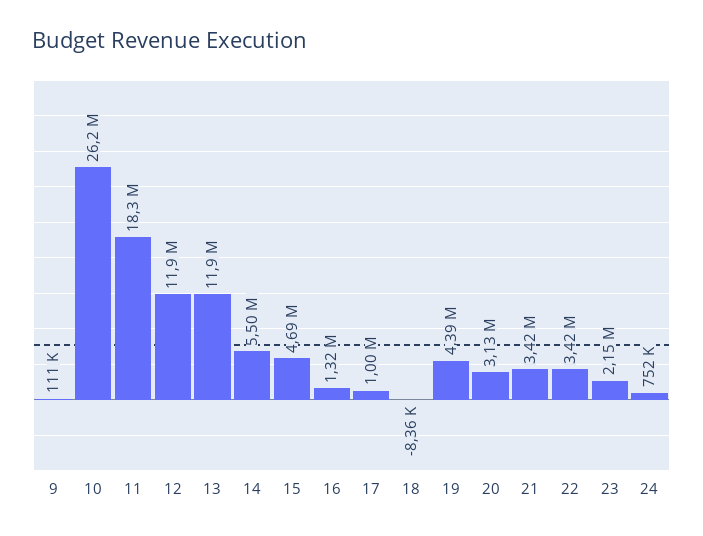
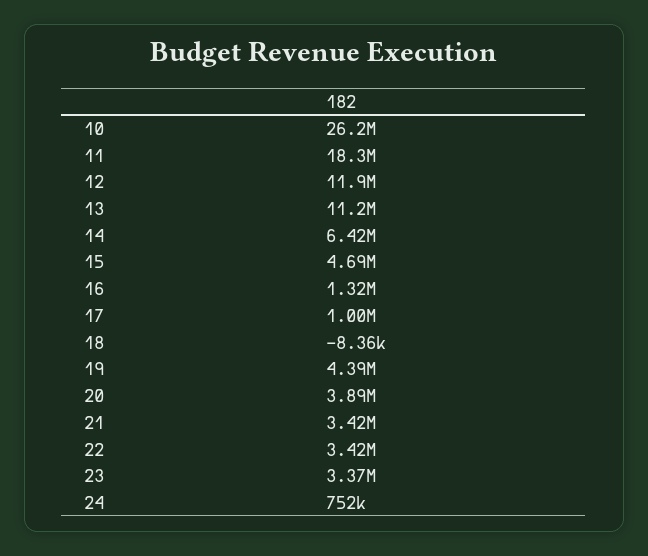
  {
-   "9": 111000,
    "10": 26200000,
    "11": 18300000,
    "12": 11900000,
-   "13": 11900000,
+   "13": 11200000,
-   "14": 5500000,
+   "14": 6420000,
    "15": 4690000,
    "16": 1320000,
    "17": 1000000,
    "18": -8360,
    "19": 4390000,
-   "20": 3130000,
+   "20": 3890000,
    "21": 3420000,
    "22": 3420000,
-   "23": 2150000,
+   "23": 3370000,
    "24": 752000
  }

